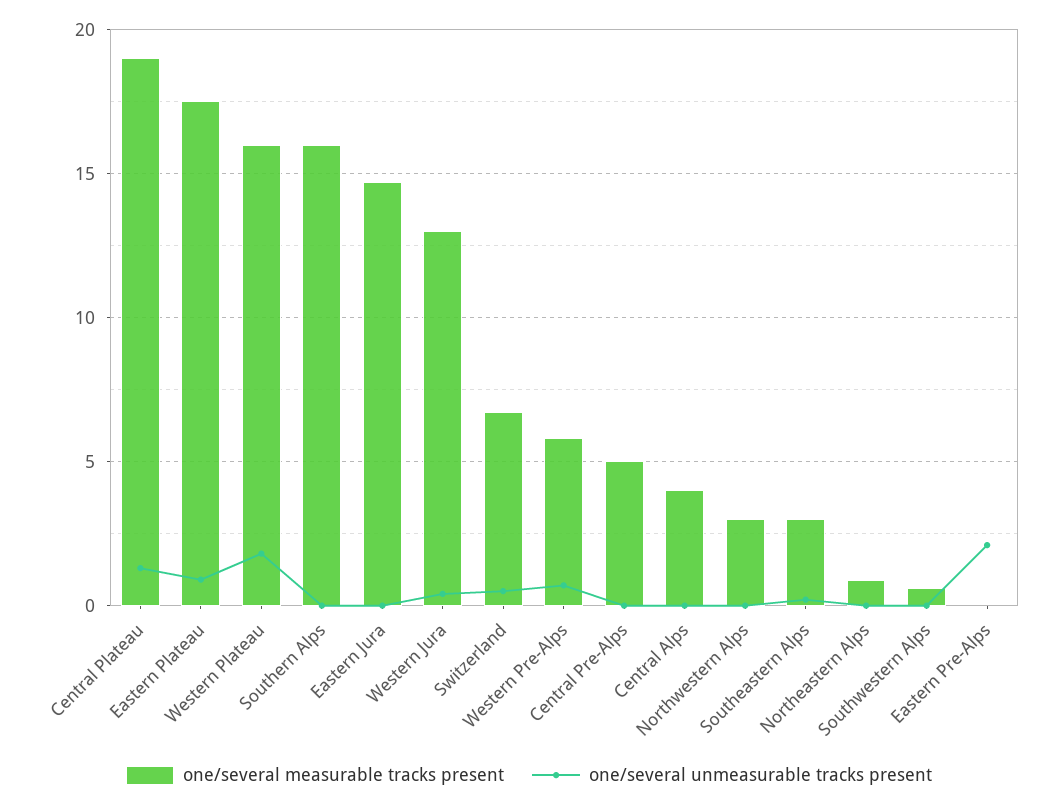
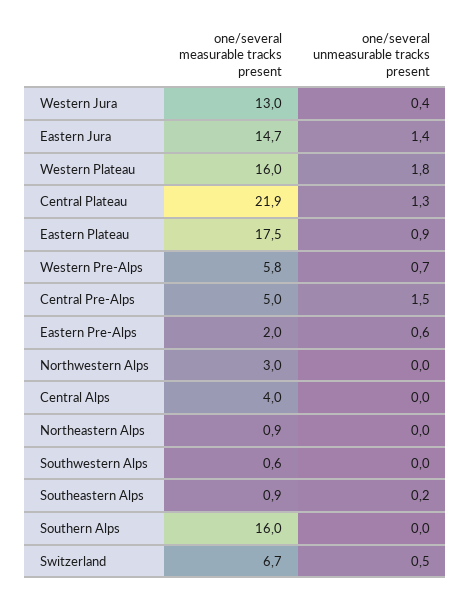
  {
    "one/several measurable tracks present": {
-     "Central Plateau": 19,
+     "Central Plateau": 21.9,
      "Eastern Plateau": 17.5,
      "Western Plateau": 16,
      "Southern Alps": 16,
      "Eastern Jura": 14.7,
      "Western Jura": 13,
      "Switzerland": 6.7,
      "Western Pre-Alps": 5.8,
      "Central Pre-Alps": 5,
      "Central Alps": 4,
      "Northwestern Alps": 3,
-     "Southeastern Alps": 3,
+     "Southeastern Alps": 0.9,
      "Northeastern Alps": 0.9,
      "Southwestern Alps": 0.6,
-     "Eastern Pre-Alps": 0
+     "Eastern Pre-Alps": 2
    },
    "one/several unmeasurable tracks present": {
      "Central Plateau": 1.3,
      "Eastern Plateau": 0.9,
      "Western Plateau": 1.8,
      "Southern Alps": 0,
-     "Eastern Jura": 0,
+     "Eastern Jura": 1.4,
      "Western Jura": 0.4,
      "Switzerland": 0.5,
      "Western Pre-Alps": 0.7,
-     "Central Pre-Alps": 0,
+     "Central Pre-Alps": 1.5,
      "Central Alps": 0,
      "Northwestern Alps": 0,
      "Southeastern Alps": 0.2,
      "Northeastern Alps": 0,
      "Southwestern Alps": 0,
-     "Eastern Pre-Alps": 2
+     "Eastern Pre-Alps": 0.6
    }
  }

